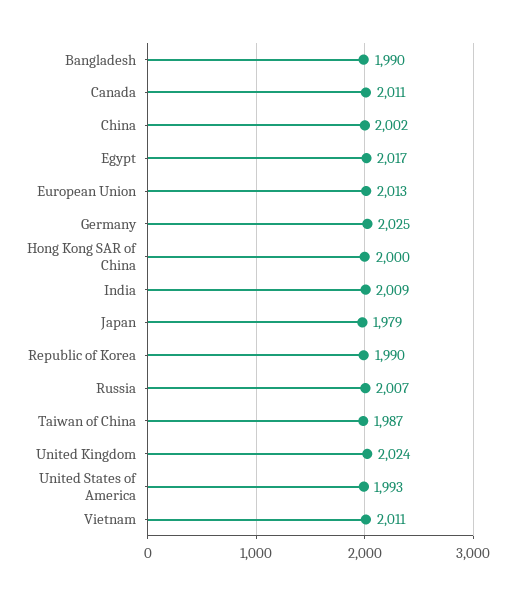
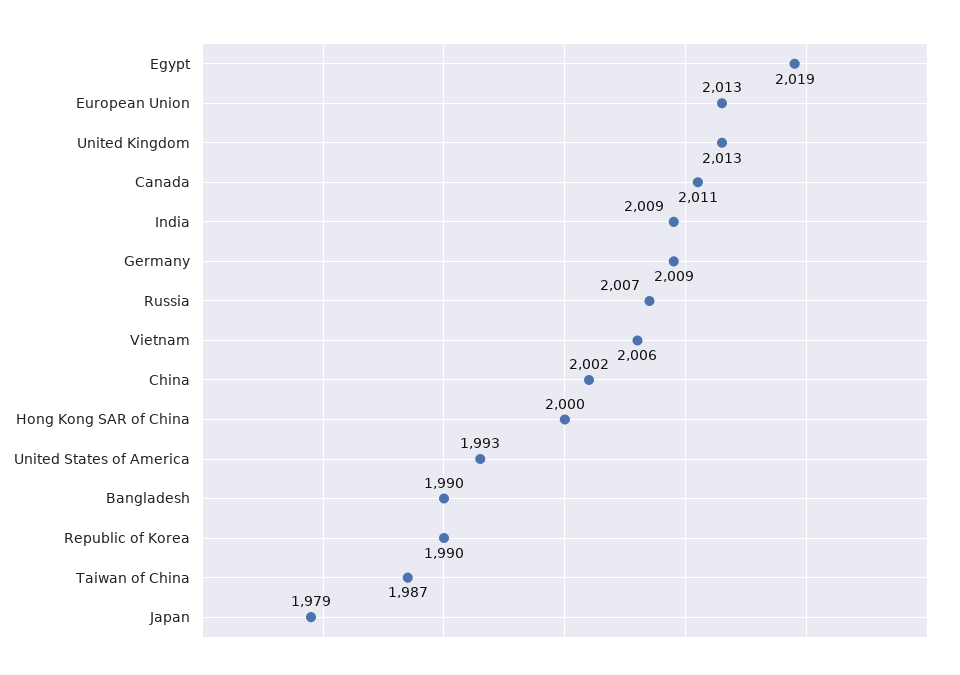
  {
    "Bangladesh": 1990,
    "Canada": 2011,
    "China": 2002,
-   "Egypt": 2017,
+   "Egypt": 2019,
    "European Union": 2013,
-   "Germany": 2025,
+   "Germany": 2009,
    "Hong Kong SAR of China": 2000,
    "India": 2009,
    "Japan": 1979,
    "Republic of Korea": 1990,
    "Russia": 2007,
    "Taiwan of China": 1987,
-   "United Kingdom": 2024,
+   "United Kingdom": 2013,
    "United States of America": 1993,
-   "Vietnam": 2011
+   "Vietnam": 2006
  }

